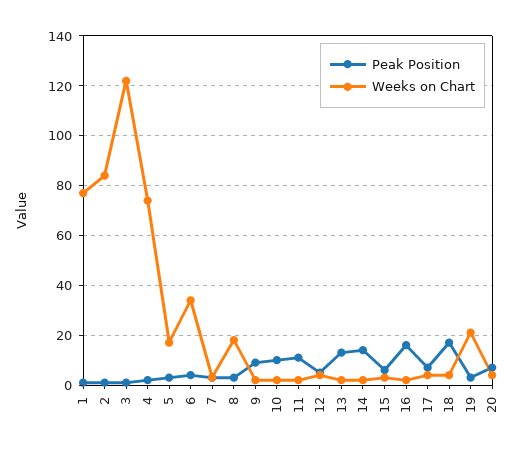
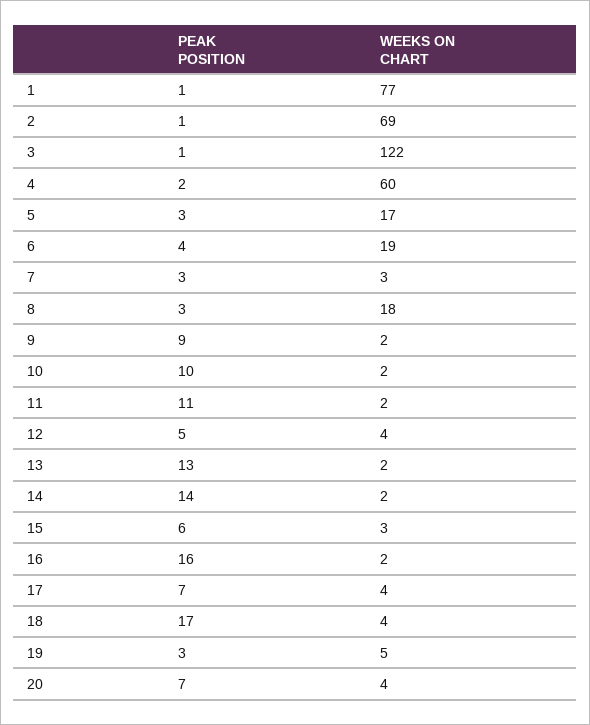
  {
    "Peak Position": {
      "1": 1,
      "2": 1,
      "3": 1,
      "4": 2,
      "5": 3,
      "6": 4,
      "7": 3,
      "8": 3,
      "9": 9,
      "10": 10,
      "11": 11,
      "12": 5,
      "13": 13,
      "14": 14,
      "15": 6,
      "16": 16,
      "17": 7,
      "18": 17,
      "19": 3,
      "20": 7
    },
    "Weeks on Chart": {
      "1": 77,
-     "2": 85,
+     "2": 69,
      "3": 122,
-     "4": 75,
+     "4": 60,
      "5": 17,
-     "6": 35,
+     "6": 19,
      "7": 3,
      "8": 18,
      "9": 2,
      "10": 2,
      "11": 2,
      "12": 4,
      "13": 2,
      "14": 2,
      "15": 3,
      "16": 2,
      "17": 4,
      "18": 4,
-     "19": 20,
+     "19": 5,
      "20": 4
    }
  }

